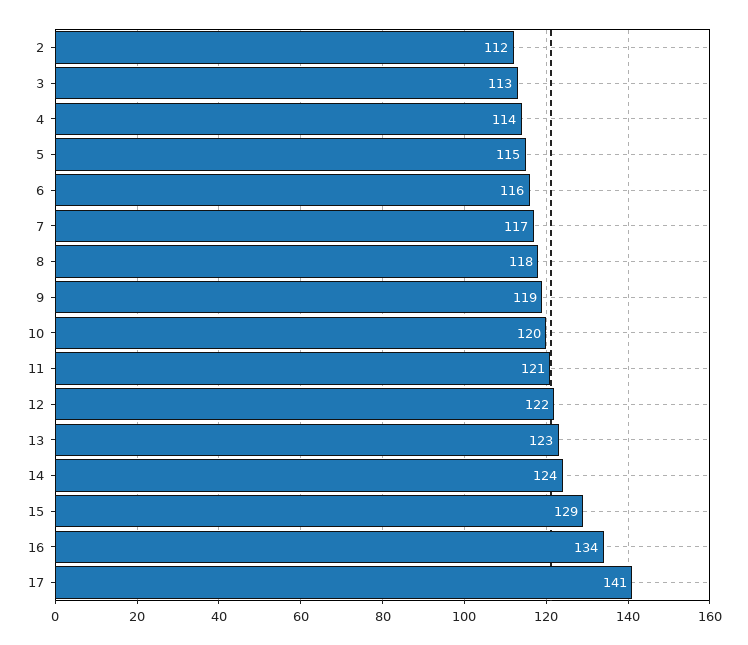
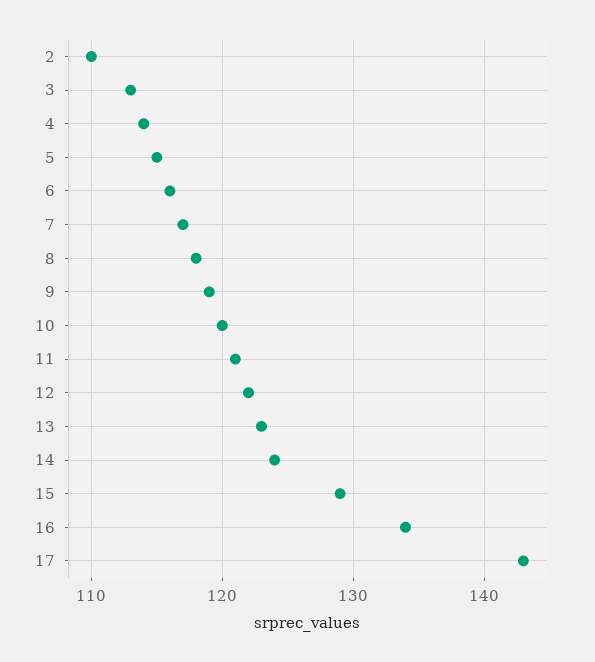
  {
-   "2": 112,
+   "2": 110,
    "3": 113,
    "4": 114,
    "5": 115,
    "6": 116,
    "7": 117,
    "8": 118,
    "9": 119,
    "10": 120,
    "11": 121,
    "12": 122,
    "13": 123,
    "14": 124,
    "15": 129,
    "16": 134,
-   "17": 141
+   "17": 143
  }

